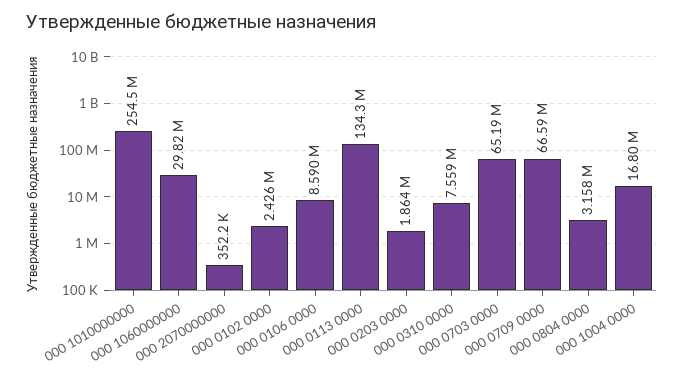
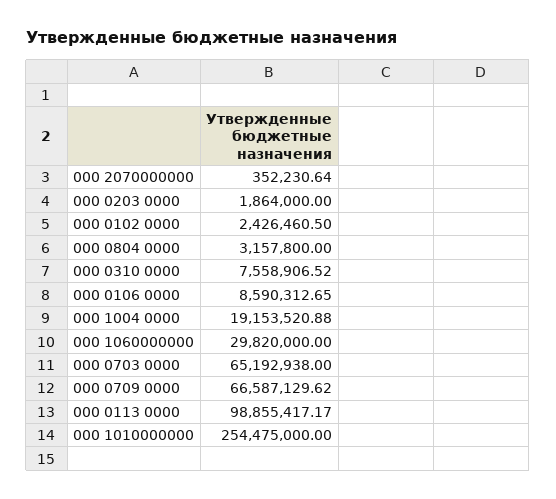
  {
    "000 1010000000": 254475000,
    "000 1060000000": 29820000,
    "000 2070000000": 352230.64,
    "000 0102 0000": 2426460.5,
    "000 0106 0000": 8590312.65,
-   "000 0113 0000": 134300000,
+   "000 0113 0000": 98855417.17,
    "000 0203 0000": 1864000,
    "000 0310 0000": 7558906.52,
    "000 0703 0000": 65192938,
    "000 0709 0000": 66587129.62,
    "000 0804 0000": 3157800,
-   "000 1004 0000": 16800000
+   "000 1004 0000": 19153520.88
  }

